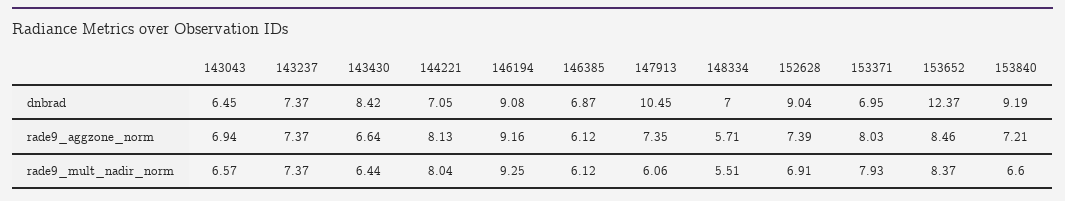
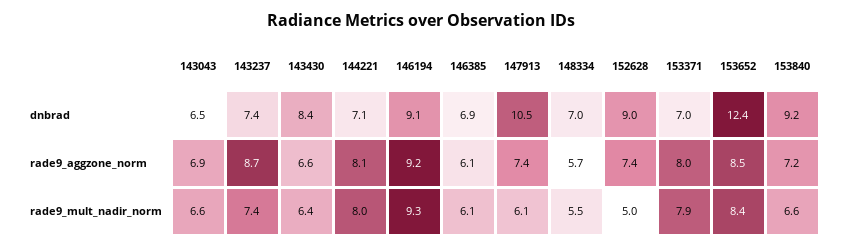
  {
    "143043": {
      "dnbrad": 6.45,
      "rade9_aggzone_norm": 6.94,
      "rade9_mult_nadir_norm": 6.57
    },
    "143237": {
      "dnbrad": 7.37,
-     "rade9_aggzone_norm": 7.37,
+     "rade9_aggzone_norm": 8.7,
      "rade9_mult_nadir_norm": 7.37
    },
    "143430": {
      "dnbrad": 8.42,
      "rade9_aggzone_norm": 6.64,
      "rade9_mult_nadir_norm": 6.44
    },
    "144221": {
      "dnbrad": 7.05,
      "rade9_aggzone_norm": 8.13,
      "rade9_mult_nadir_norm": 8.04
    },
    "146194": {
      "dnbrad": 9.08,
      "rade9_aggzone_norm": 9.16,
      "rade9_mult_nadir_norm": 9.25
    },
    "146385": {
      "dnbrad": 6.87,
      "rade9_aggzone_norm": 6.12,
      "rade9_mult_nadir_norm": 6.12
    },
    "147913": {
      "dnbrad": 10.45,
      "rade9_aggzone_norm": 7.35,
      "rade9_mult_nadir_norm": 6.06
    },
    "148334": {
      "dnbrad": 7,
      "rade9_aggzone_norm": 5.71,
      "rade9_mult_nadir_norm": 5.51
    },
    "152628": {
      "dnbrad": 9.04,
      "rade9_aggzone_norm": 7.39,
-     "rade9_mult_nadir_norm": 6.91
+     "rade9_mult_nadir_norm": 5
    },
    "153371": {
      "dnbrad": 6.95,
      "rade9_aggzone_norm": 8.03,
      "rade9_mult_nadir_norm": 7.93
    },
    "153652": {
      "dnbrad": 12.37,
      "rade9_aggzone_norm": 8.46,
      "rade9_mult_nadir_norm": 8.37
    },
    "153840": {
      "dnbrad": 9.19,
      "rade9_aggzone_norm": 7.21,
      "rade9_mult_nadir_norm": 6.6
    }
  }

